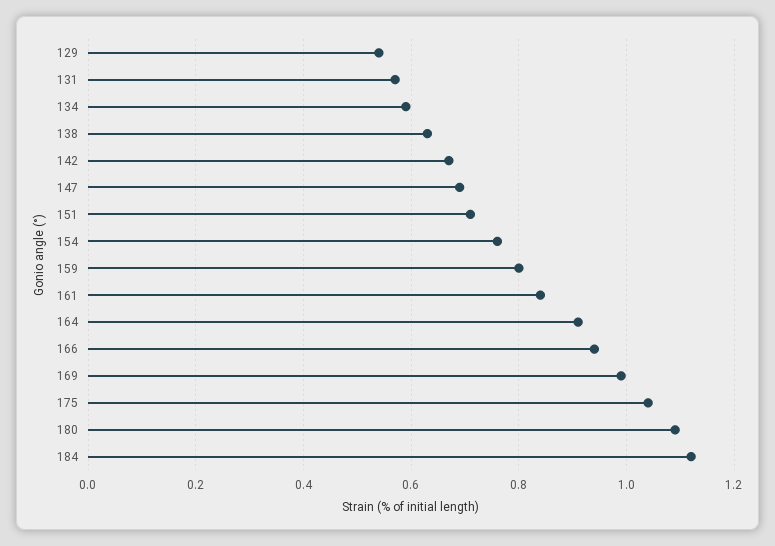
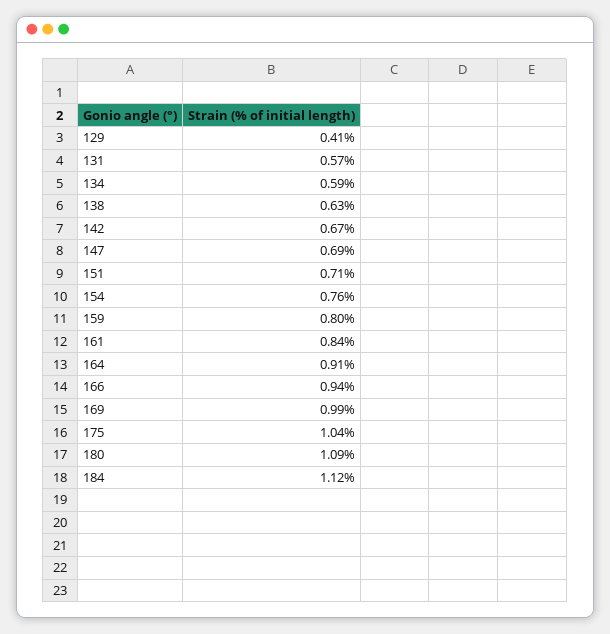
  {
-   "129": 0.55,
+   "129": 0.41,
    "131": 0.57,
    "134": 0.59,
    "138": 0.63,
    "142": 0.67,
    "147": 0.69,
    "151": 0.71,
    "154": 0.76,
    "159": 0.8,
    "161": 0.84,
    "164": 0.91,
    "166": 0.94,
    "169": 0.99,
    "175": 1.04,
    "180": 1.09,
    "184": 1.12
  }

